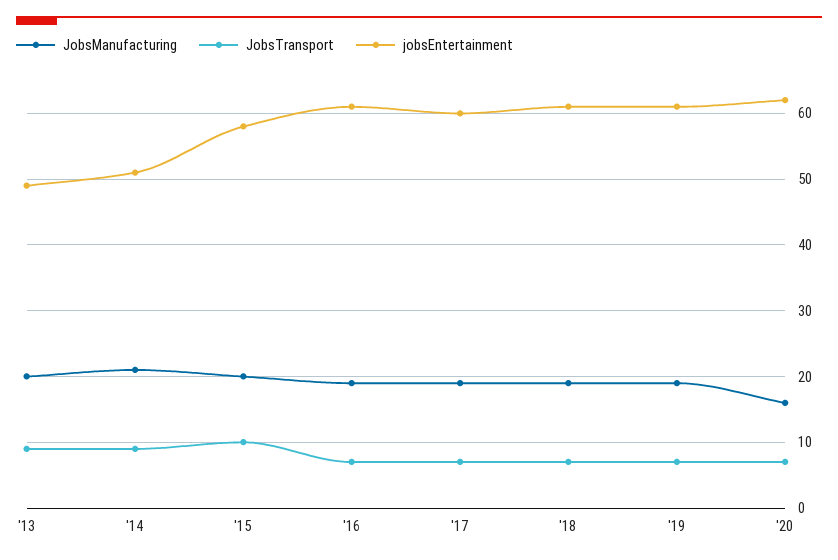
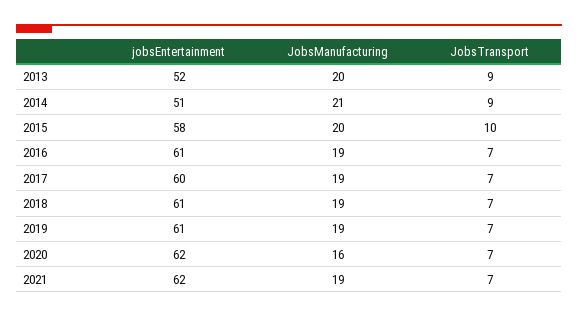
  {
    "JobsManufacturing": {
      "'13": 20,
      "'14": 21,
      "'15": 20,
      "'16": 19,
      "'17": 19,
      "'18": 19,
      "'19": 19,
-     "'20": 16
+     "'20": 16,
+     "2021": 19
    },
    "JobsTransport": {
      "'13": 9,
      "'14": 9,
      "'15": 10,
      "'16": 7,
      "'17": 7,
      "'18": 7,
      "'19": 7,
-     "'20": 7
+     "'20": 7,
+     "2021": 7
    },
    "jobsEntertainment": {
-     "'13": 49,
+     "'13": 52,
      "'14": 51,
      "'15": 58,
      "'16": 61,
      "'17": 60,
      "'18": 61,
      "'19": 61,
-     "'20": 62
+     "'20": 62,
+     "2021": 62
    }
  }

